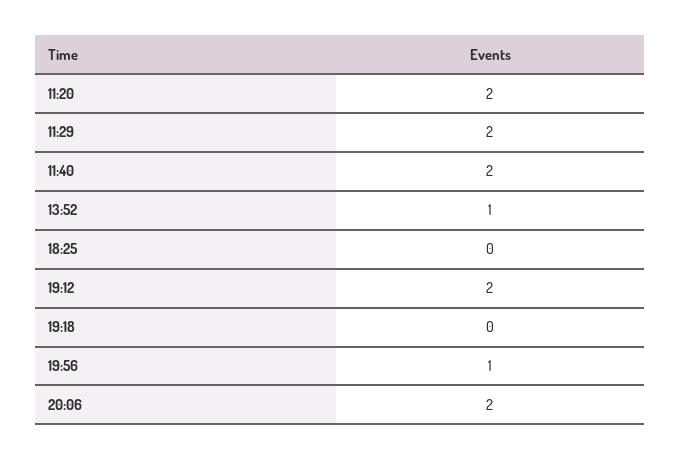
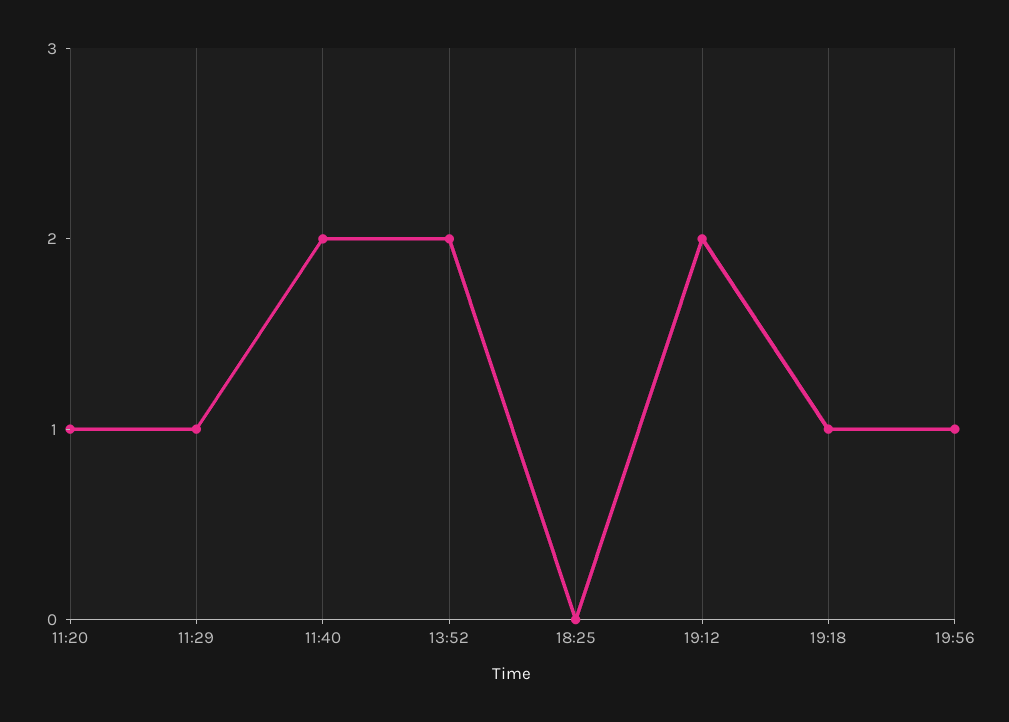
  {
-   "11:20": 2,
+   "11:20": 1,
-   "11:29": 2,
+   "11:29": 1,
    "11:40": 2,
-   "13:52": 1,
+   "13:52": 2,
    "18:25": 0,
    "19:12": 2,
-   "19:18": 0,
+   "19:18": 1,
-   "19:56": 1,
+   "19:56": 1
-   "20:06": 2
  }

